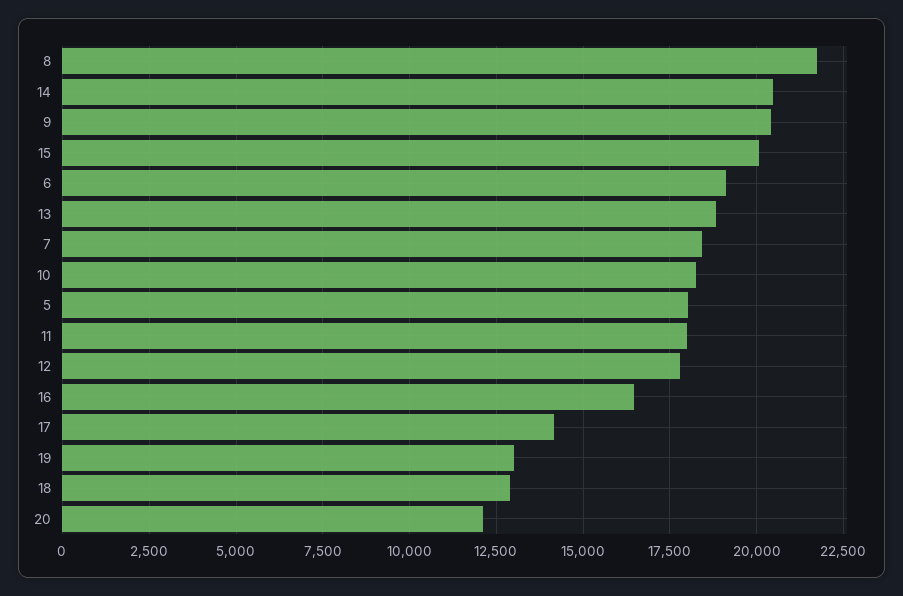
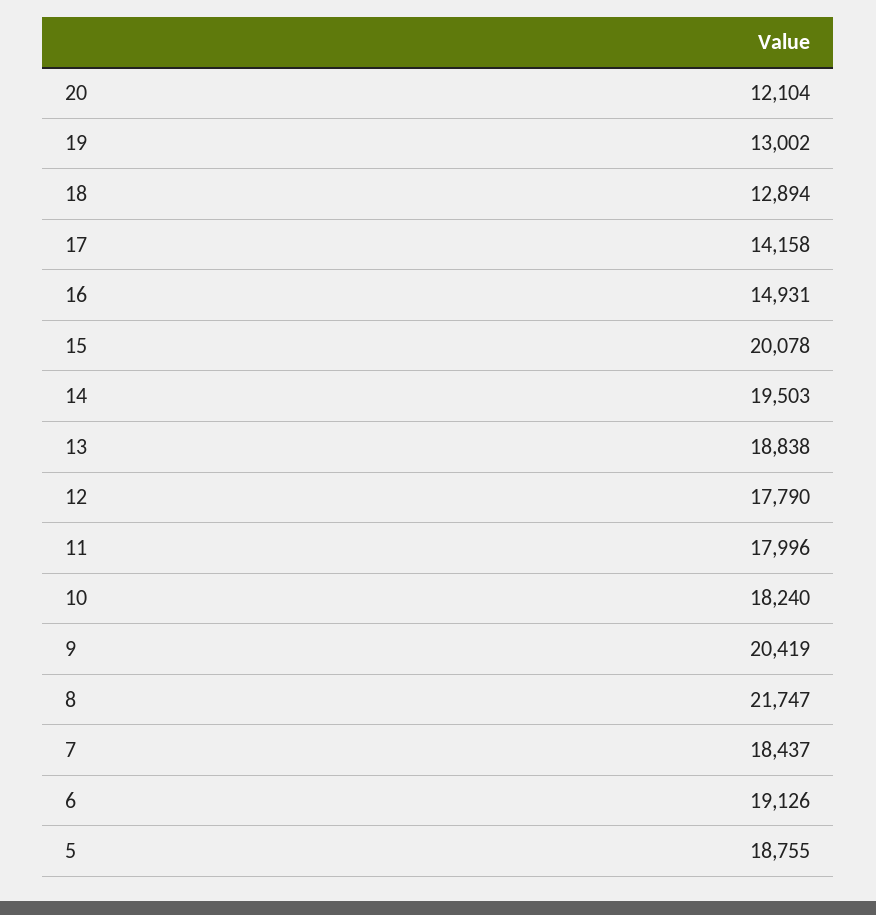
  {
    "8": 21747,
-   "14": 20500,
+   "14": 19503,
    "9": 20419,
    "15": 20078,
    "6": 19126,
    "13": 18838,
    "7": 18437,
    "10": 18240,
-   "5": 18000,
+   "5": 18755,
    "11": 17996,
    "12": 17790,
-   "16": 16500,
+   "16": 14931,
    "17": 14158,
    "19": 13002,
    "18": 12894,
    "20": 12104
  }

